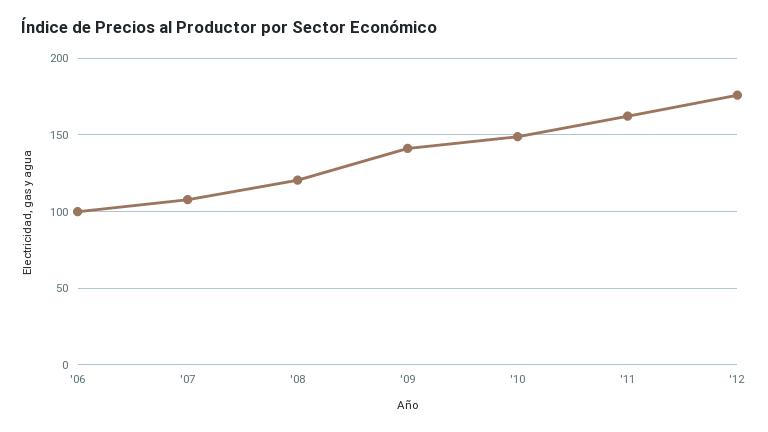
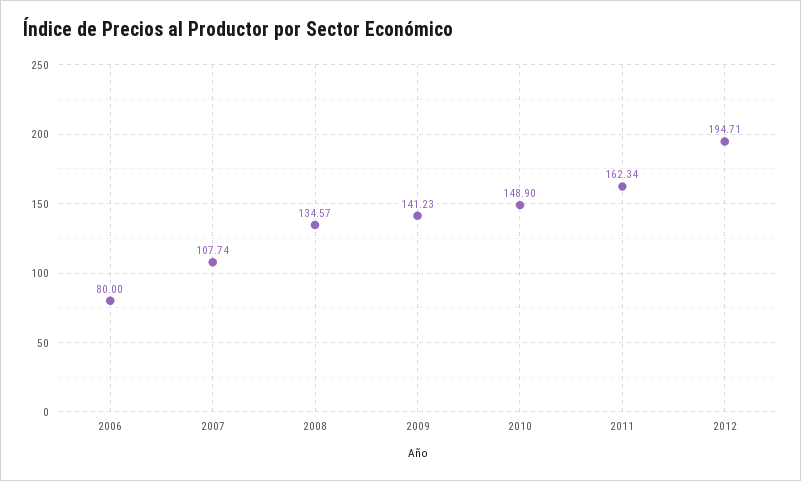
  {
-   "'06": 100,
+   "'06": 80,
    "'07": 107.74,
-   "'08": 120,
+   "'08": 134.57,
    "'09": 141.23,
    "'10": 148.9,
    "'11": 162.34,
-   "'12": 175
+   "'12": 194.71
  }

